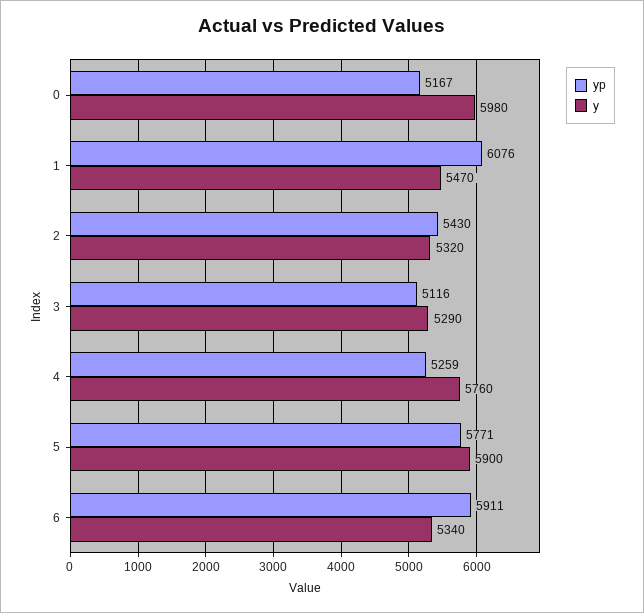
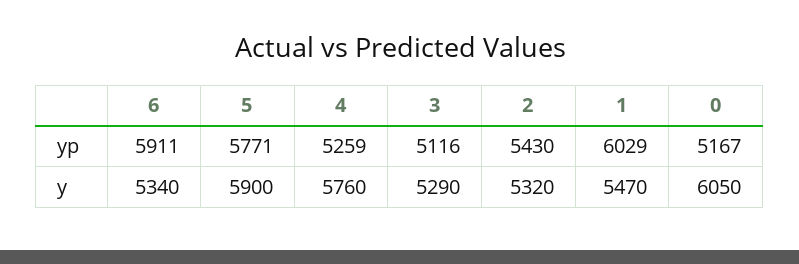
  {
    "yp": {
      "0": 5167,
-     "1": 6076,
+     "1": 6029,
      "2": 5430,
      "3": 5116,
      "4": 5259,
      "5": 5771,
      "6": 5911
    },
    "y": {
-     "0": 5980,
+     "0": 6050,
      "1": 5470,
      "2": 5320,
      "3": 5290,
      "4": 5760,
      "5": 5900,
      "6": 5340
    }
  }

